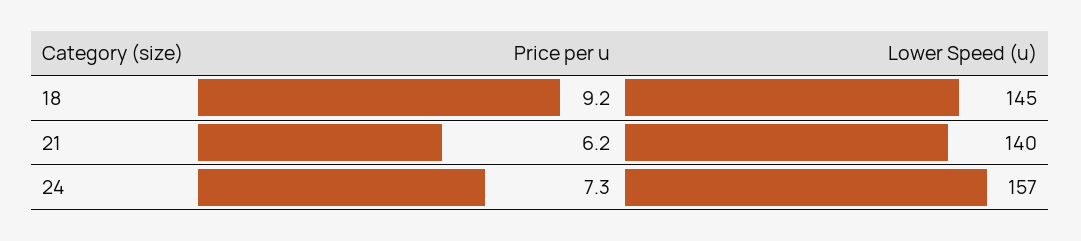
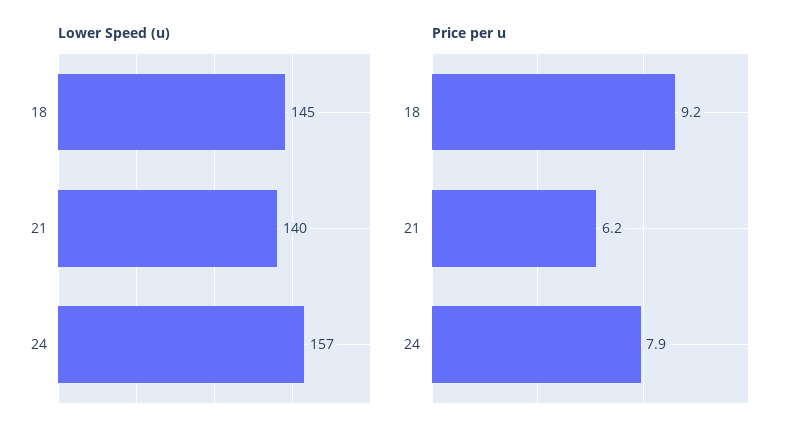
  {
    "Price per u": {
      "18": 9.2,
      "21": 6.2,
-     "24": 7.3
+     "24": 7.9
    },
    "Lower Speed (u)": {
      "18": 145,
      "21": 140,
      "24": 157
    }
  }

